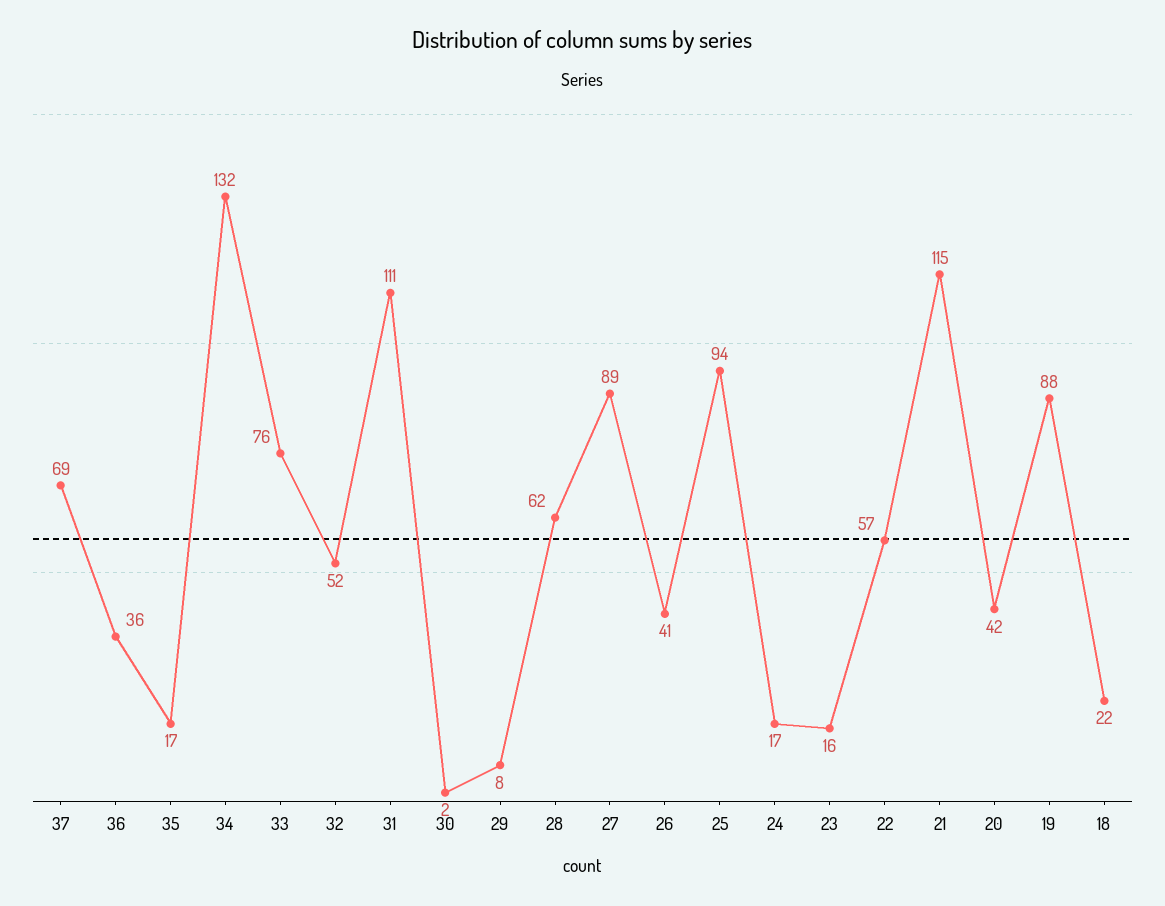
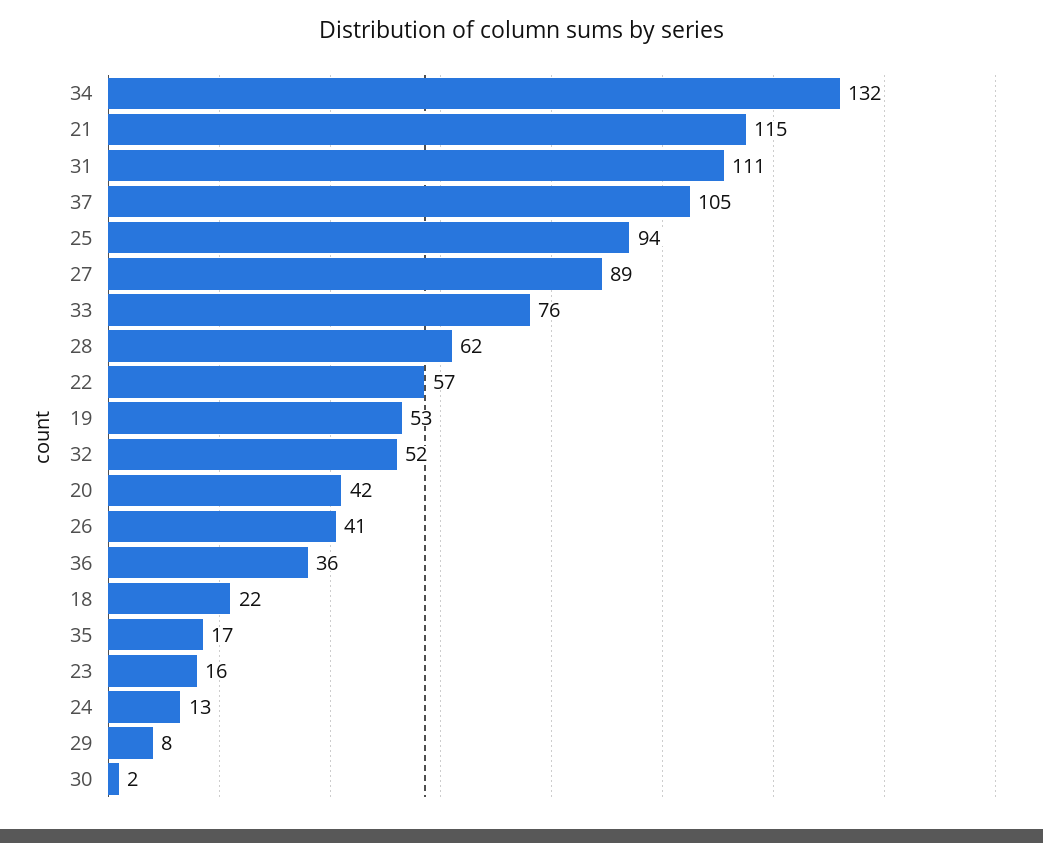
  {
-   "37": 69,
+   "37": 105,
    "36": 36,
    "35": 17,
    "34": 132,
    "33": 76,
    "32": 52,
    "31": 111,
    "30": 2,
    "29": 8,
    "28": 62,
    "27": 89,
    "26": 41,
    "25": 94,
-   "24": 17,
+   "24": 13,
    "23": 16,
    "22": 57,
    "21": 115,
    "20": 42,
-   "19": 88,
+   "19": 53,
    "18": 22
  }

